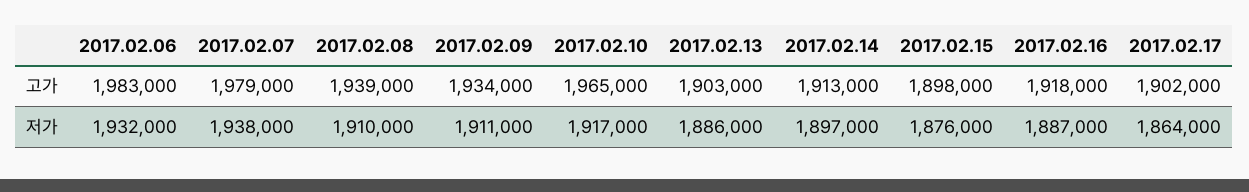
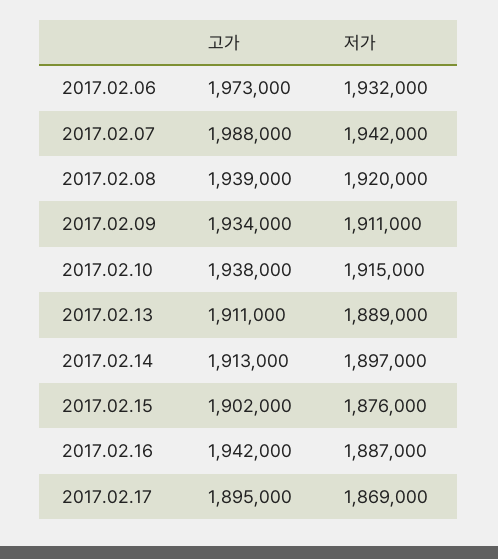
  {
    "2017.02.06": {
-     "고가": 1983000,
+     "고가": 1973000,
      "저가": 1932000
    },
    "2017.02.07": {
-     "고가": 1979000,
+     "고가": 1988000,
-     "저가": 1938000
+     "저가": 1942000
    },
    "2017.02.08": {
      "고가": 1939000,
-     "저가": 1910000
+     "저가": 1920000
    },
    "2017.02.09": {
      "고가": 1934000,
      "저가": 1911000
    },
    "2017.02.10": {
-     "고가": 1965000,
+     "고가": 1938000,
-     "저가": 1917000
+     "저가": 1915000
    },
    "2017.02.13": {
-     "고가": 1903000,
+     "고가": 1911000,
-     "저가": 1886000
+     "저가": 1889000
    },
    "2017.02.14": {
      "고가": 1913000,
      "저가": 1897000
    },
    "2017.02.15": {
-     "고가": 1898000,
+     "고가": 1902000,
      "저가": 1876000
    },
    "2017.02.16": {
-     "고가": 1918000,
+     "고가": 1942000,
      "저가": 1887000
    },
    "2017.02.17": {
-     "고가": 1902000,
+     "고가": 1895000,
-     "저가": 1864000
+     "저가": 1869000
    }
  }

